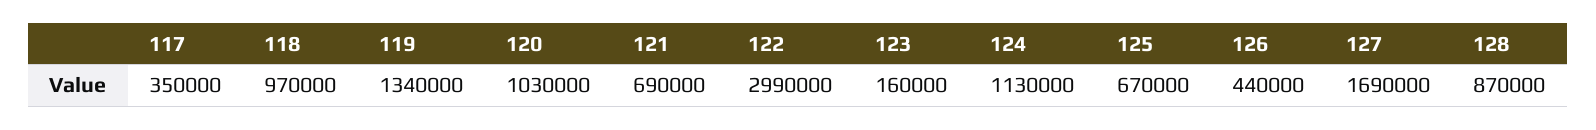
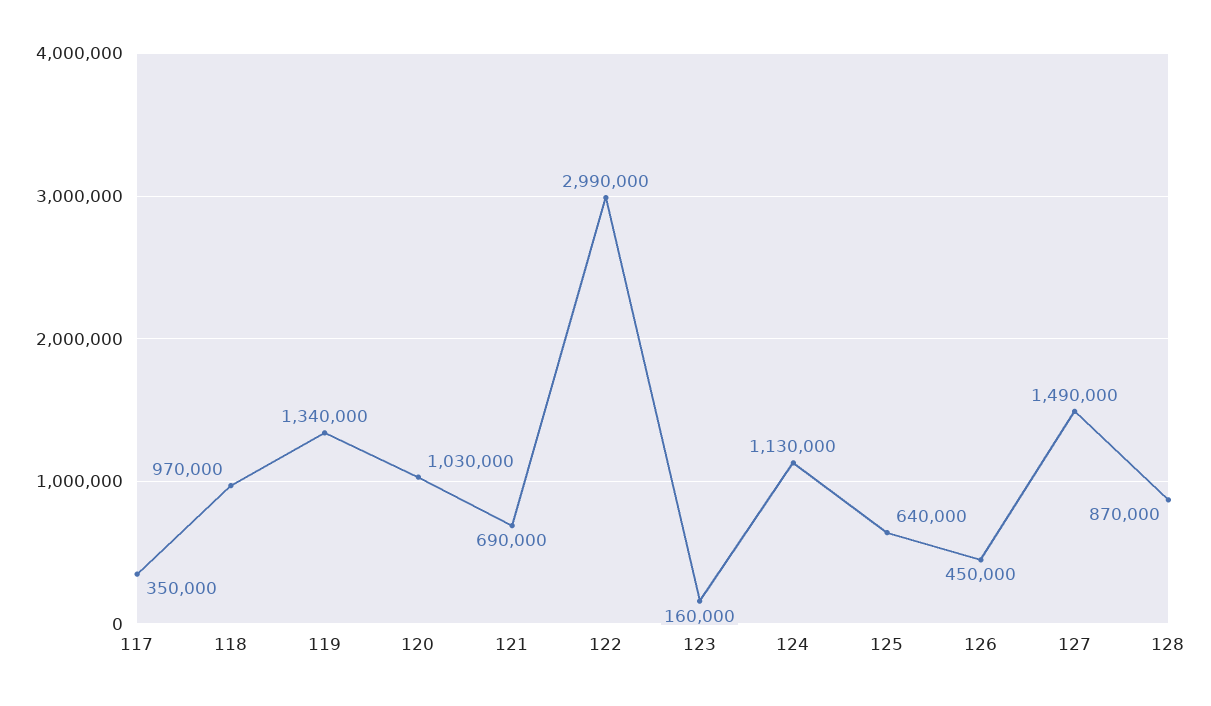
  {
    "117": 350000,
    "118": 970000,
    "119": 1340000,
    "120": 1030000,
    "121": 690000,
    "122": 2990000,
    "123": 160000,
    "124": 1130000,
-   "125": 670000,
+   "125": 640000,
-   "126": 440000,
+   "126": 450000,
-   "127": 1690000,
+   "127": 1490000,
    "128": 870000
  }

